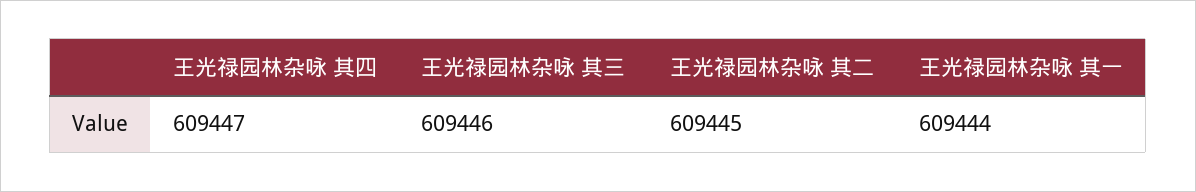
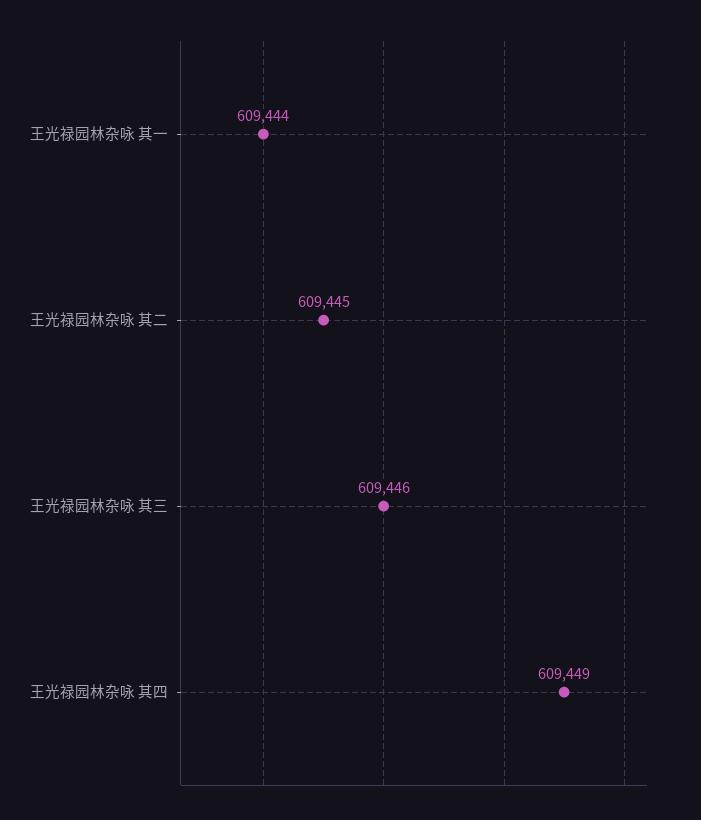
  {
-   "王光禄园林杂咏 其四": 609447,
+   "王光禄园林杂咏 其四": 609449,
    "王光禄园林杂咏 其三": 609446,
    "王光禄园林杂咏 其二": 609445,
    "王光禄园林杂咏 其一": 609444
  }

